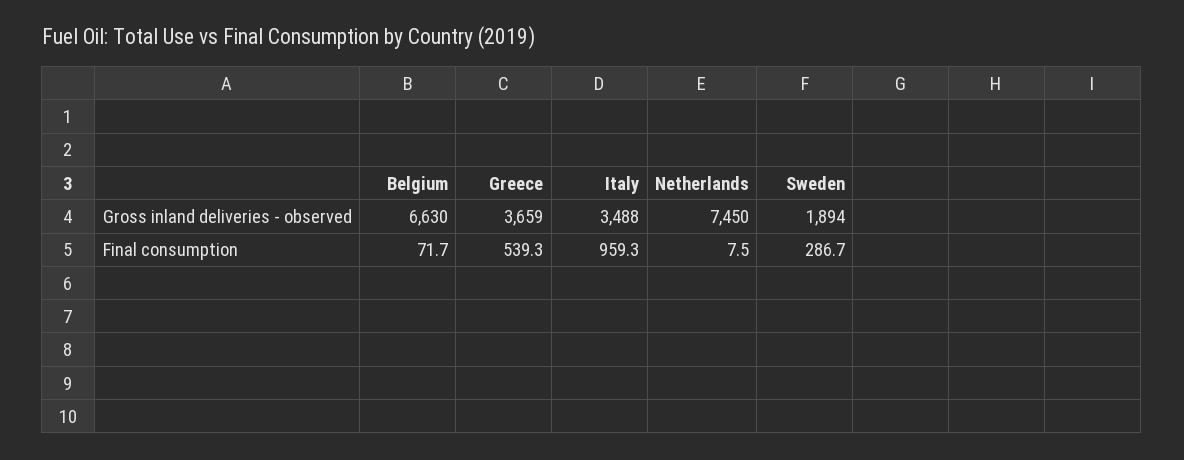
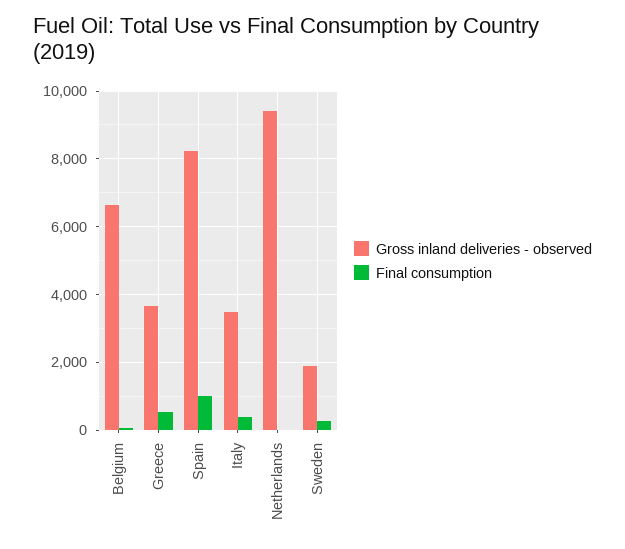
  {
    "Gross inland deliveries - observed": {
      "Belgium": 6630,
      "Greece": 3659,
      "Italy": 3488,
-     "Netherlands": 7450,
+     "Netherlands": 9400,
-     "Sweden": 1894
+     "Sweden": 1894,
+     "Spain": 8200
    },
    "Final consumption": {
      "Belgium": 71.7,
      "Greece": 539.3,
-     "Italy": 959.3,
+     "Italy": 400,
      "Netherlands": 7.5,
-     "Sweden": 286.7
+     "Sweden": 286.7,
+     "Spain": 1000
    }
  }

